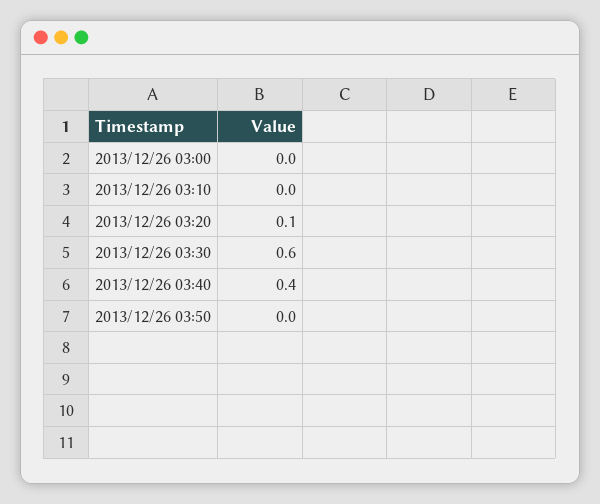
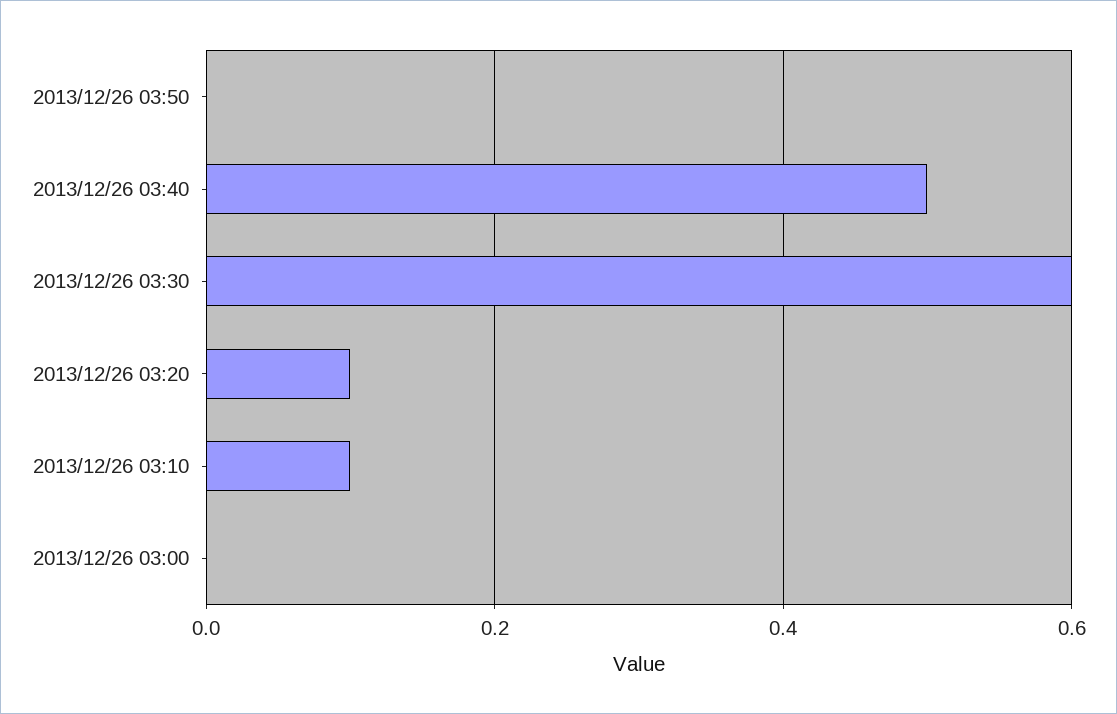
  {
    "2013/12/26 03:00": 0,
-   "2013/12/26 03:10": 0,
+   "2013/12/26 03:10": 0.1,
    "2013/12/26 03:20": 0.1,
    "2013/12/26 03:30": 0.6,
-   "2013/12/26 03:40": 0.4,
+   "2013/12/26 03:40": 0.5,
    "2013/12/26 03:50": 0
  }

